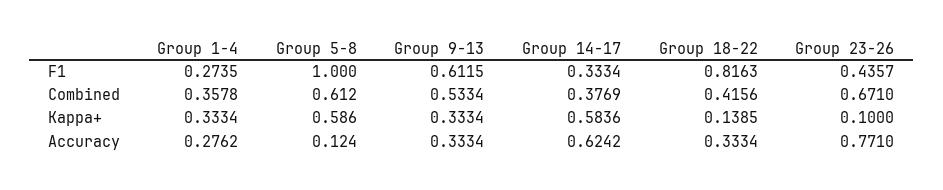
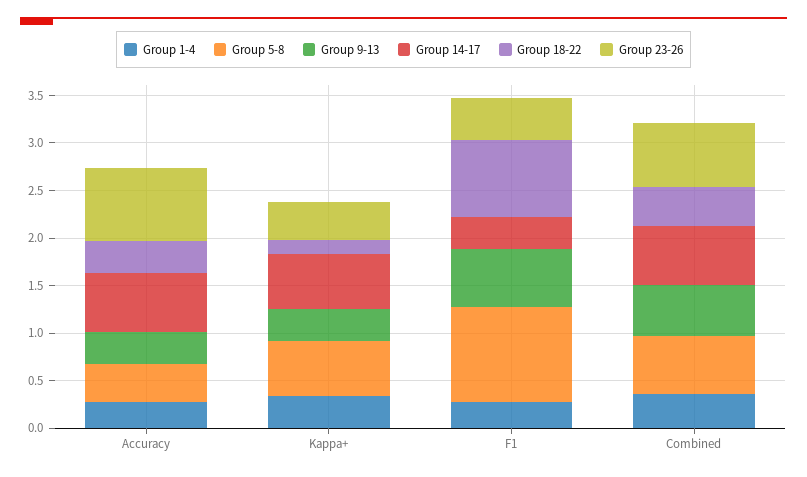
  {
    "Group 1-4": {
      "F1": 0.2735,
      "Combined": 0.3578,
      "Kappa+": 0.3334,
      "Accuracy": 0.2762
    },
    "Group 5-8": {
      "F1": 1,
      "Combined": 0.612,
      "Kappa+": 0.586,
-     "Accuracy": 0.124
+     "Accuracy": 0.4
    },
    "Group 9-13": {
      "F1": 0.6115,
      "Combined": 0.5334,
      "Kappa+": 0.3334,
      "Accuracy": 0.3334
    },
    "Group 14-17": {
      "F1": 0.3334,
-     "Combined": 0.3769,
+     "Combined": 0.6,
      "Kappa+": 0.5836,
      "Accuracy": 0.6242
    },
    "Group 18-22": {
      "F1": 0.8163,
      "Combined": 0.4156,
      "Kappa+": 0.1385,
      "Accuracy": 0.3334
    },
    "Group 23-26": {
      "F1": 0.4357,
      "Combined": 0.671,
-     "Kappa+": 0.1,
+     "Kappa+": 0.4,
      "Accuracy": 0.771
    }
  }

